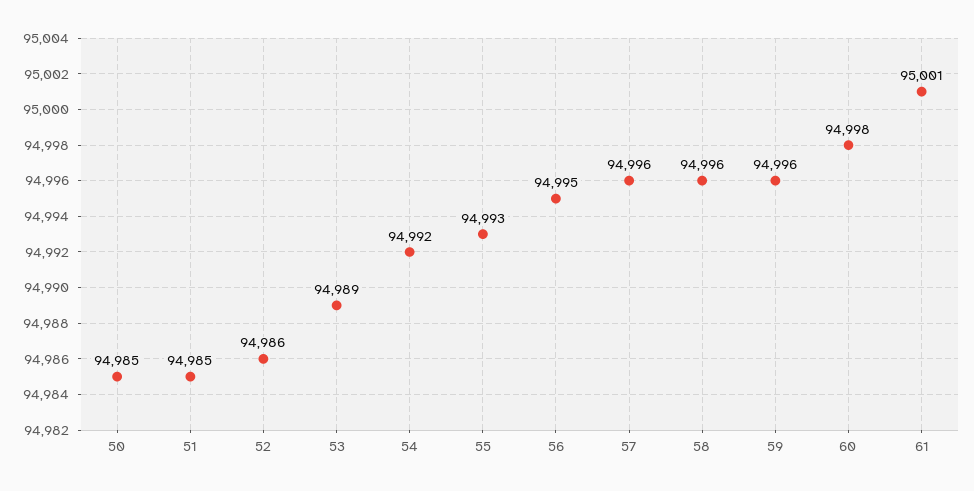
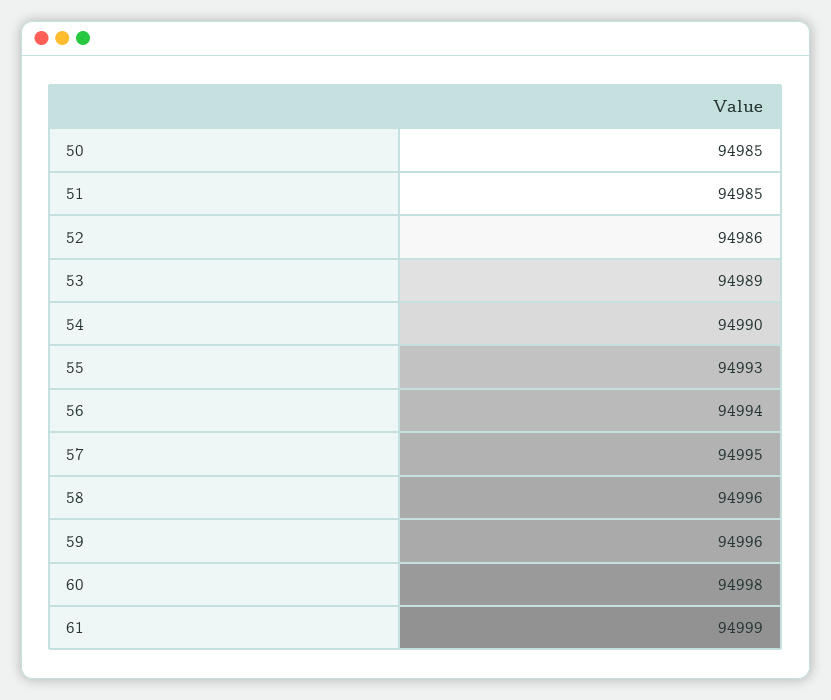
  {
    "50": 94985,
    "51": 94985,
    "52": 94986,
    "53": 94989,
-   "54": 94992,
+   "54": 94990,
    "55": 94993,
-   "56": 94995,
+   "56": 94994,
-   "57": 94996,
+   "57": 94995,
    "58": 94996,
    "59": 94996,
    "60": 94998,
-   "61": 95001
+   "61": 94999
  }

